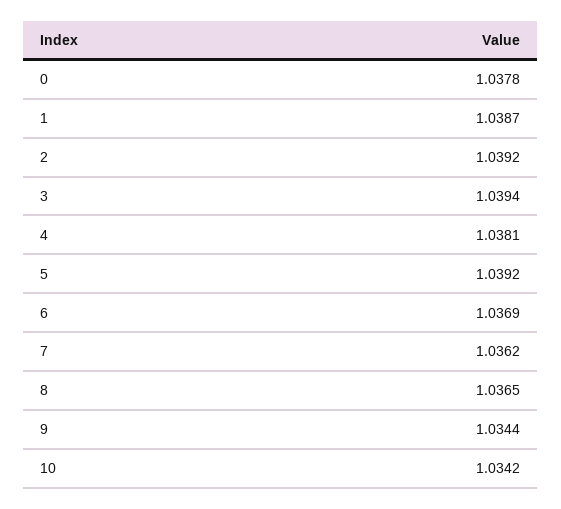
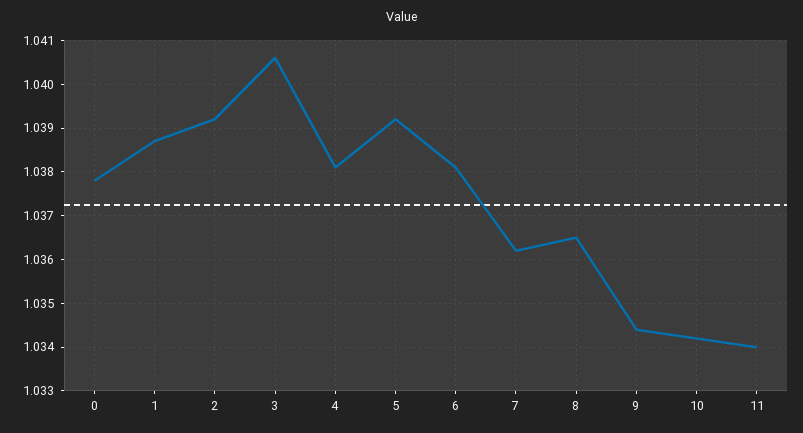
  {
    "0": 1.0378,
    "1": 1.0387,
    "2": 1.0392,
-   "3": 1.0394,
+   "3": 1.0405,
    "4": 1.0381,
    "5": 1.0392,
-   "6": 1.0369,
+   "6": 1.038,
    "7": 1.0362,
    "8": 1.0365,
    "9": 1.0344,
-   "10": 1.0342
+   "10": 1.0342,
+   "11": 1.034
  }

